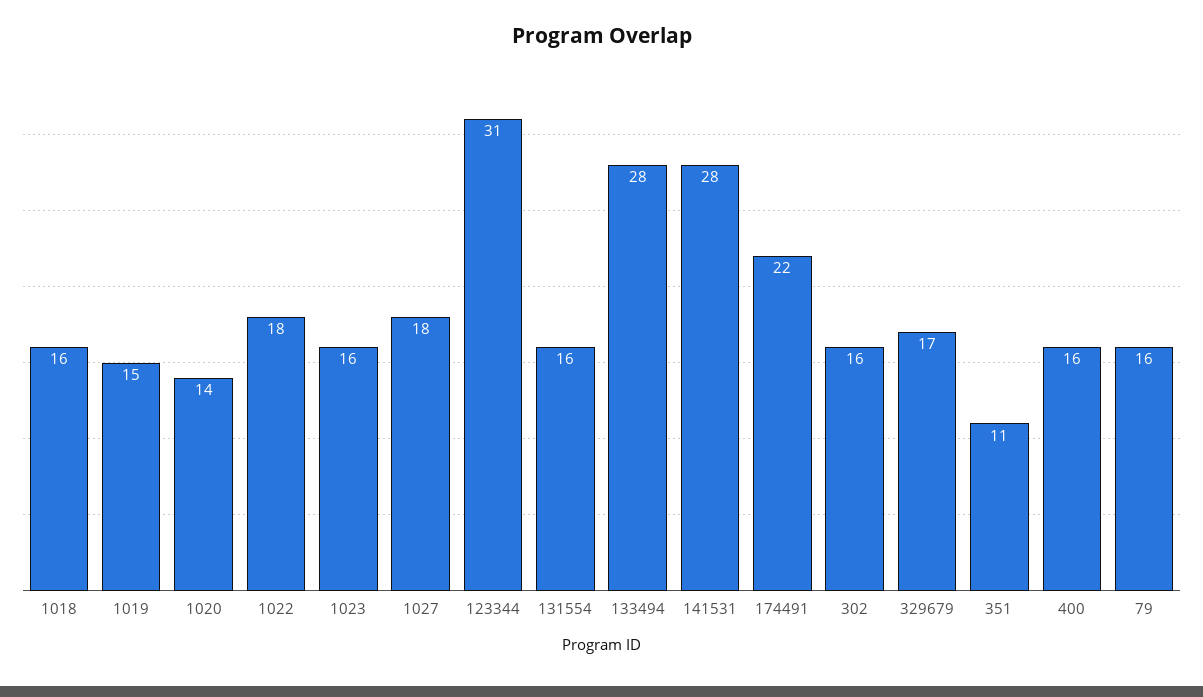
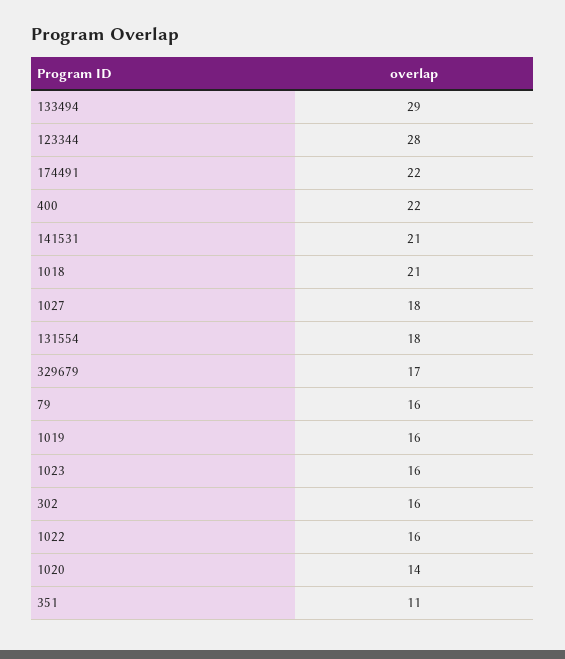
  {
-   "1018": 16,
+   "1018": 21,
-   "1019": 15,
+   "1019": 16,
    "1020": 14,
-   "1022": 18,
+   "1022": 16,
    "1023": 16,
    "1027": 18,
-   "123344": 31,
+   "123344": 28,
-   "131554": 16,
+   "131554": 18,
-   "133494": 28,
+   "133494": 29,
-   "141531": 28,
+   "141531": 21,
    "174491": 22,
    "302": 16,
    "329679": 17,
    "351": 11,
-   "400": 16,
+   "400": 22,
    "79": 16
  }

